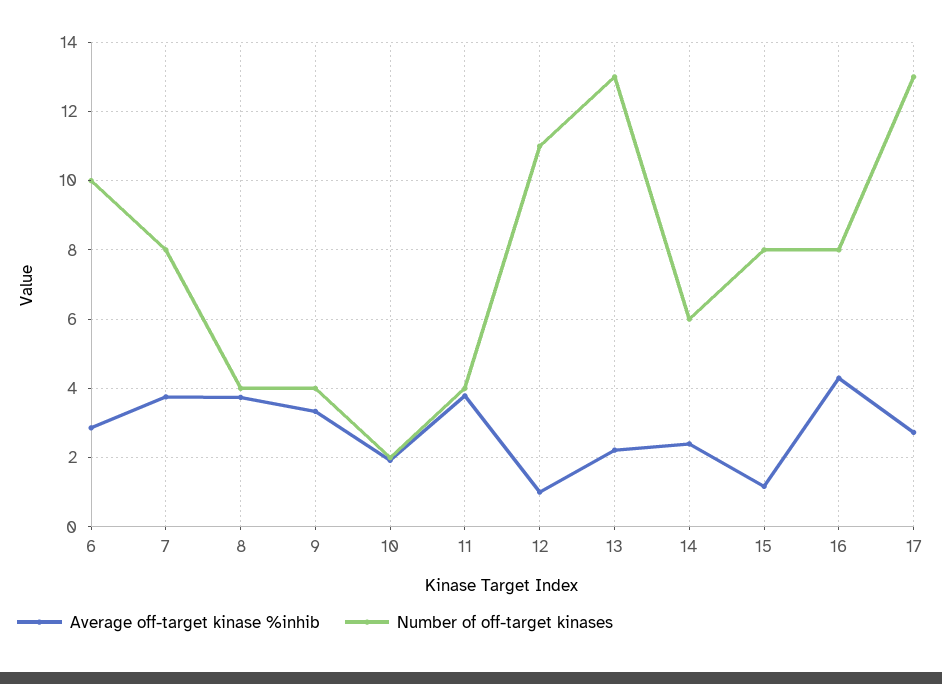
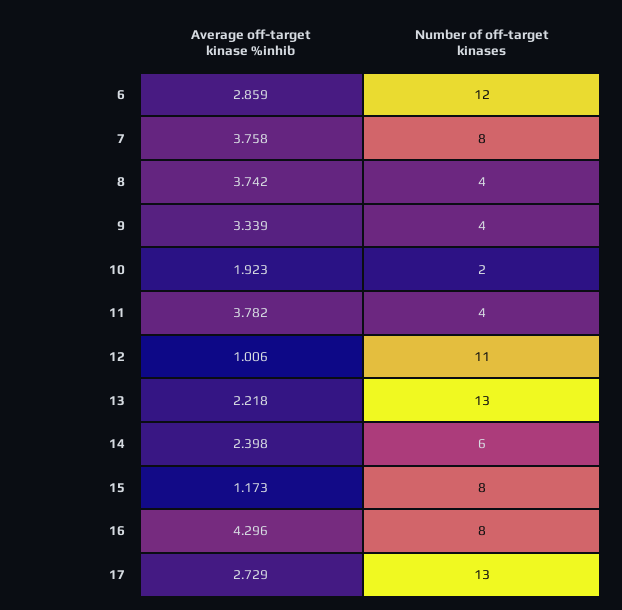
  {
    "Average off-target kinase %inhib": {
      "6": 2.859,
      "7": 3.758,
      "8": 3.742,
      "9": 3.339,
      "10": 1.923,
      "11": 3.782,
      "12": 1.006,
      "13": 2.218,
      "14": 2.398,
      "15": 1.173,
      "16": 4.296,
      "17": 2.729
    },
    "Number of off-target kinases": {
-     "6": 10,
+     "6": 12,
      "7": 8,
      "8": 4,
      "9": 4,
      "10": 2,
      "11": 4,
      "12": 11,
      "13": 13,
      "14": 6,
      "15": 8,
      "16": 8,
      "17": 13
    }
  }

